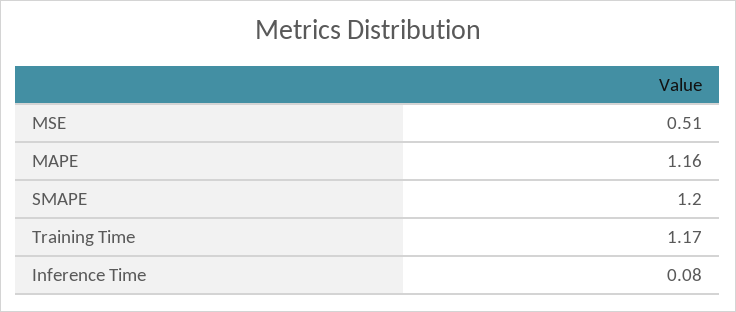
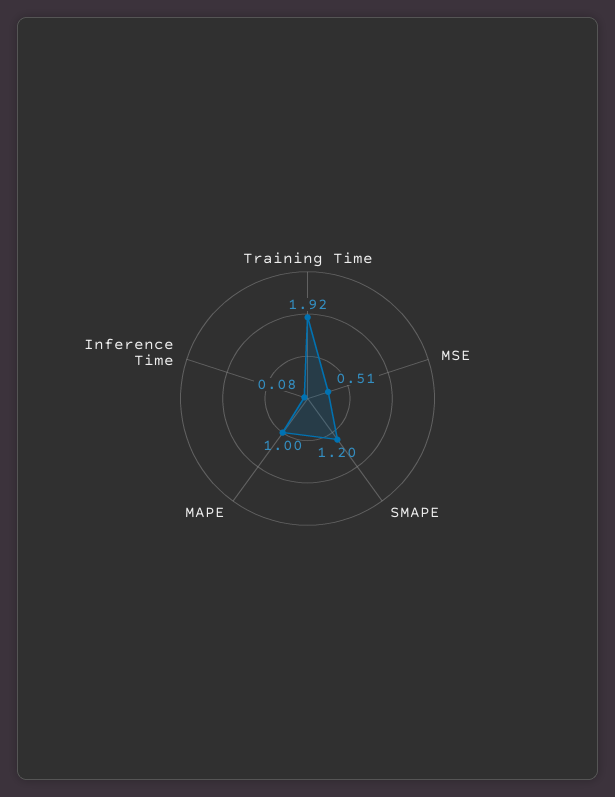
  {
    "MSE": 0.51,
-   "MAPE": 1.16,
+   "MAPE": 1,
    "SMAPE": 1.2,
-   "Training Time": 1.17,
+   "Training Time": 1.92,
    "Inference Time": 0.08
  }

